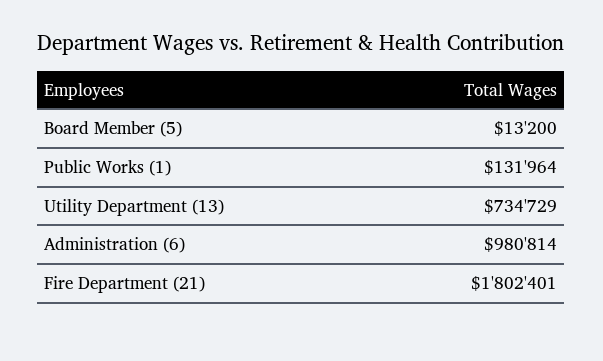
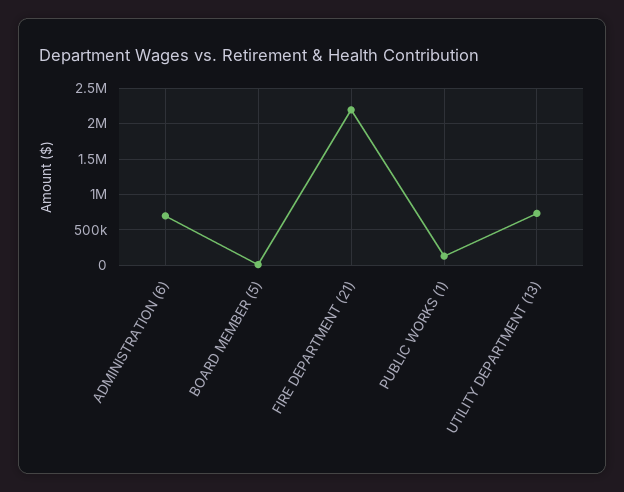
  {
    "Board Member (5)": 13200,
    "Public Works (1)": 131964,
    "Utility Department (13)": 734729,
-   "Administration (6)": 980814,
+   "Administration (6)": 700000,
-   "Fire Department (21)": 1802401
+   "Fire Department (21)": 2200000
  }

